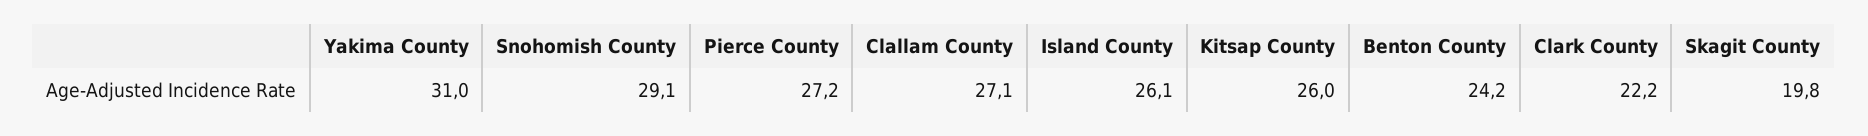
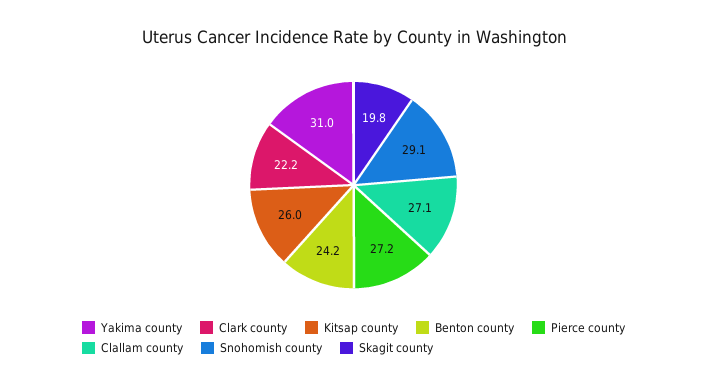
  {
    "Yakima County": 31,
    "Snohomish County": 29.1,
    "Pierce County": 27.2,
    "Clallam County": 27.1,
-   "Island County": 26.1,
    "Kitsap County": 26,
    "Benton County": 24.2,
    "Clark County": 22.2,
    "Skagit County": 19.8
  }

